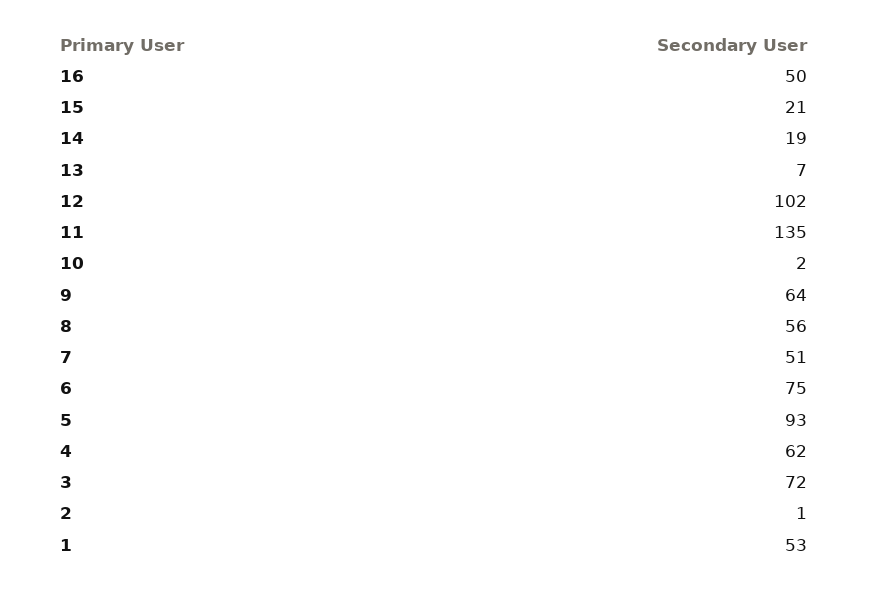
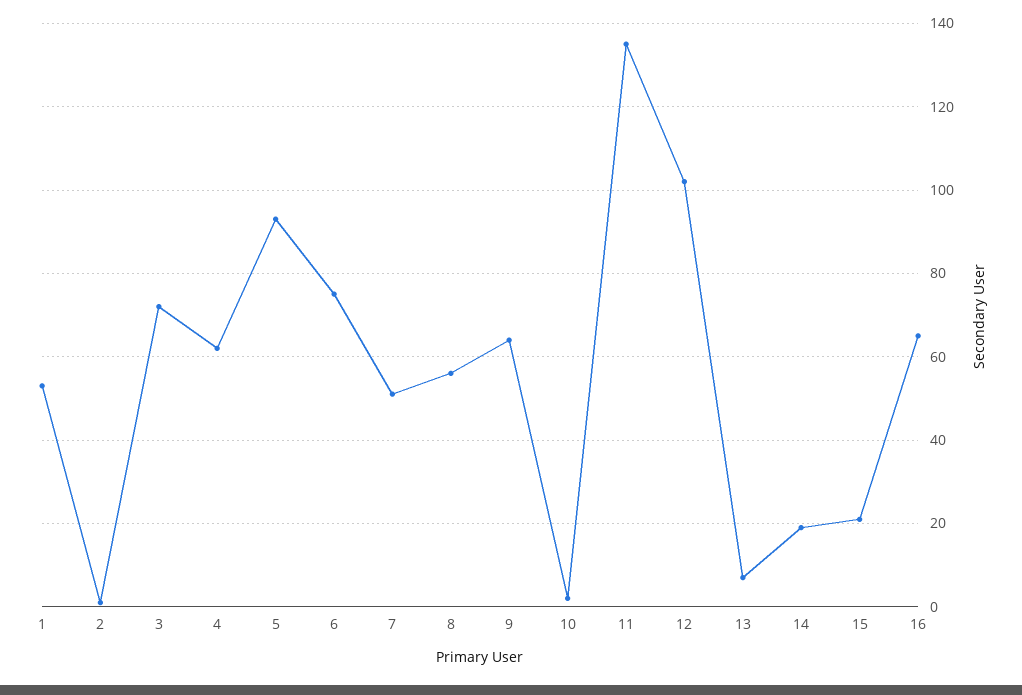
  {
-   "16": 50,
+   "16": 65,
    "15": 21,
    "14": 19,
    "13": 7,
    "12": 102,
    "11": 135,
    "10": 2,
    "9": 64,
    "8": 56,
    "7": 51,
    "6": 75,
    "5": 93,
    "4": 62,
    "3": 72,
    "2": 1,
    "1": 53
  }

